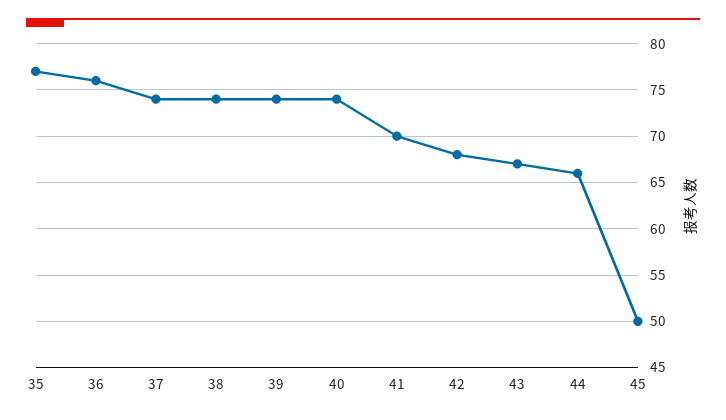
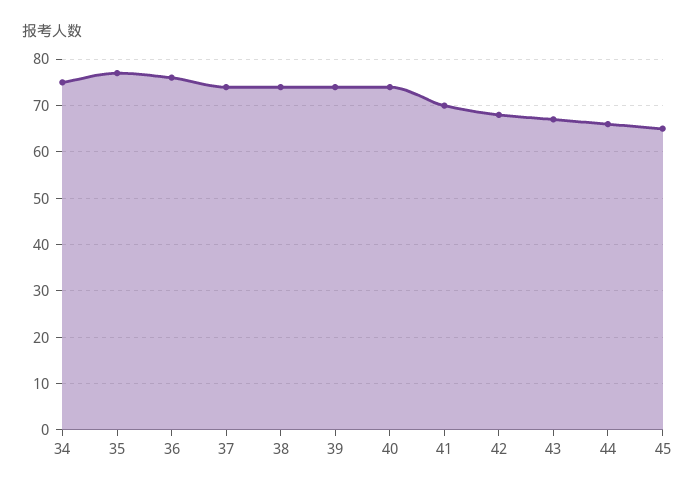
  {
    "35": 77,
    "36": 76,
    "37": 74,
    "38": 74,
    "39": 74,
    "40": 74,
    "41": 70,
    "42": 68,
    "43": 67,
    "44": 66,
-   "45": 50
+   "45": 65,
+   "34": 75
  }

